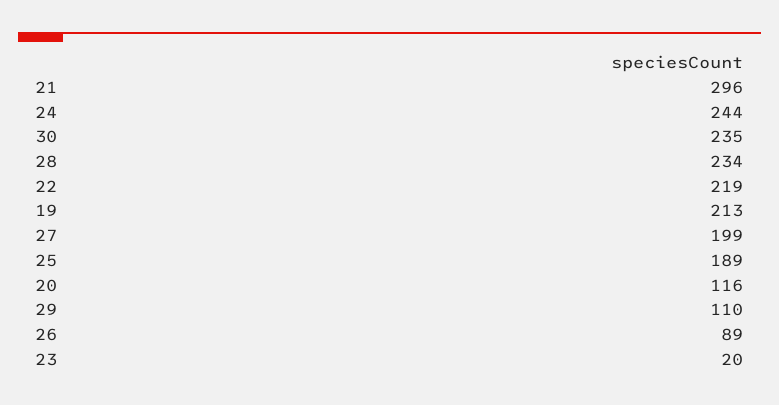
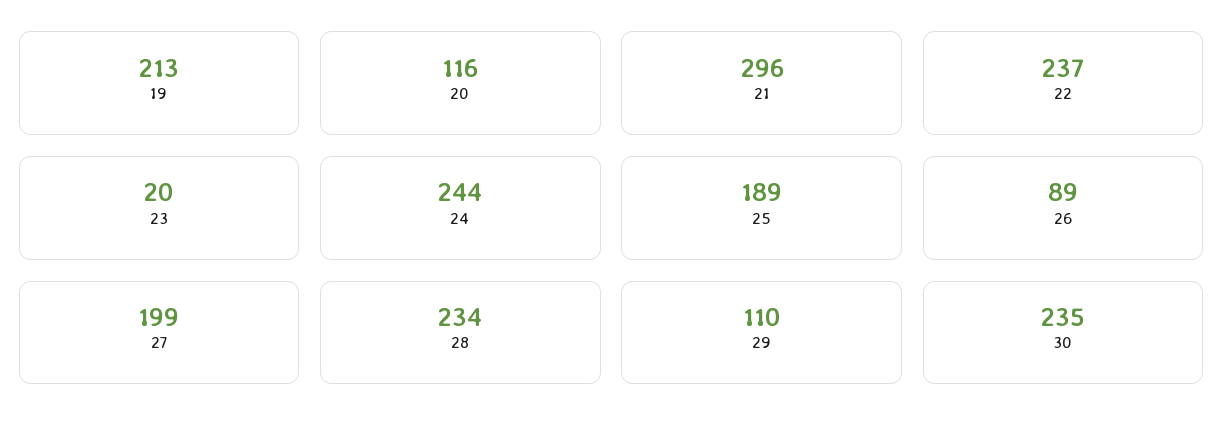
  {
    "21": 296,
    "24": 244,
    "30": 235,
    "28": 234,
-   "22": 219,
+   "22": 237,
    "19": 213,
    "27": 199,
    "25": 189,
    "20": 116,
    "29": 110,
    "26": 89,
    "23": 20
  }

